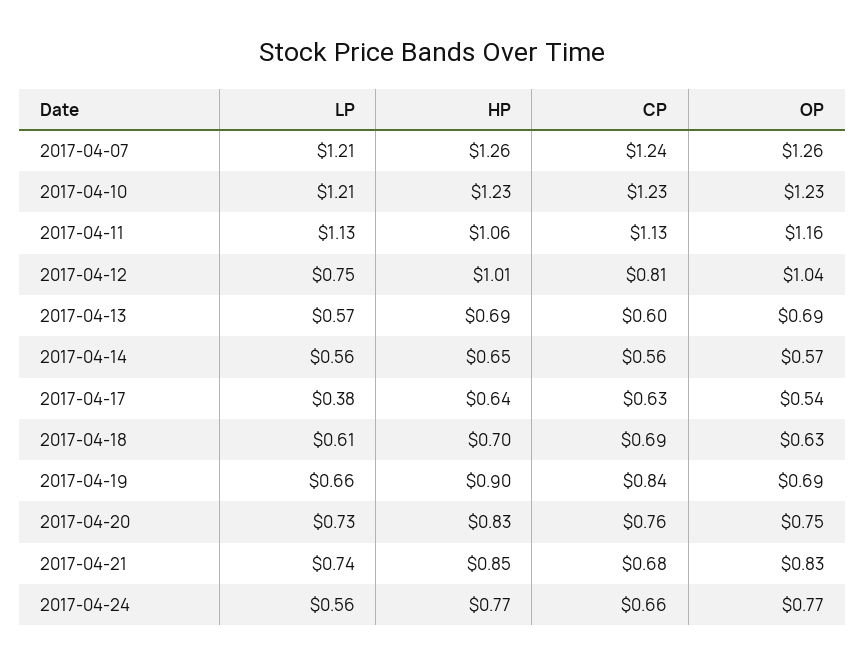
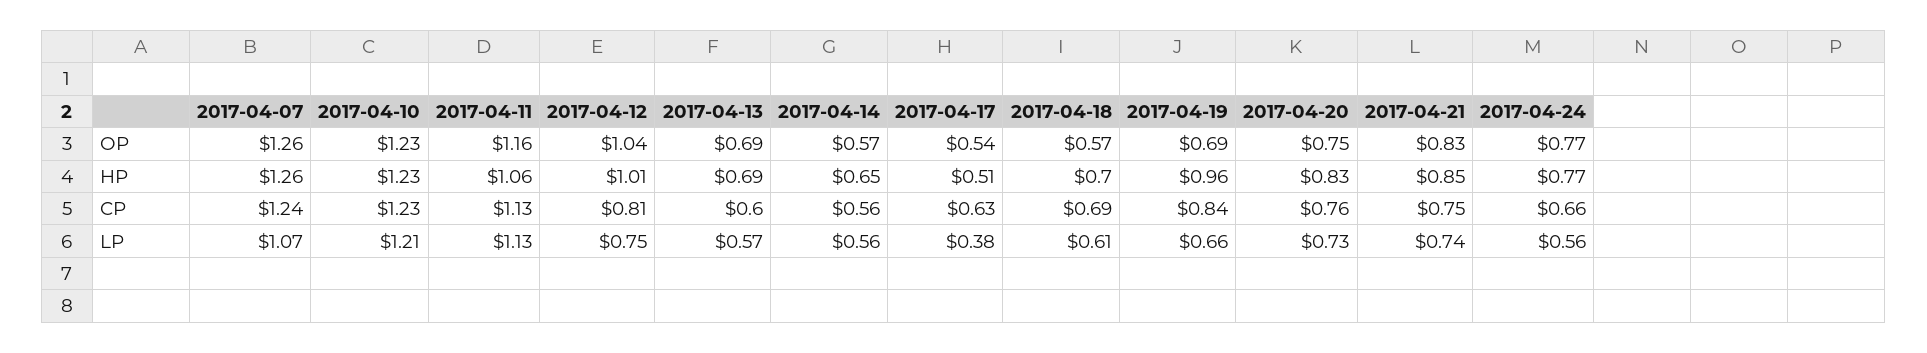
  {
    "LP": {
-     "2017-04-07": 1.21,
+     "2017-04-07": 1.07,
      "2017-04-10": 1.21,
      "2017-04-11": 1.13,
      "2017-04-12": 0.75,
      "2017-04-13": 0.57,
      "2017-04-14": 0.56,
      "2017-04-17": 0.38,
      "2017-04-18": 0.61,
      "2017-04-19": 0.66,
      "2017-04-20": 0.73,
      "2017-04-21": 0.74,
      "2017-04-24": 0.56
    },
    "HP": {
      "2017-04-07": 1.26,
      "2017-04-10": 1.23,
      "2017-04-11": 1.06,
      "2017-04-12": 1.01,
      "2017-04-13": 0.69,
      "2017-04-14": 0.65,
-     "2017-04-17": 0.64,
+     "2017-04-17": 0.51,
      "2017-04-18": 0.7,
-     "2017-04-19": 0.9,
+     "2017-04-19": 0.96,
      "2017-04-20": 0.83,
      "2017-04-21": 0.85,
      "2017-04-24": 0.77
    },
    "CP": {
      "2017-04-07": 1.24,
      "2017-04-10": 1.23,
      "2017-04-11": 1.13,
      "2017-04-12": 0.81,
      "2017-04-13": 0.6,
      "2017-04-14": 0.56,
      "2017-04-17": 0.63,
      "2017-04-18": 0.69,
      "2017-04-19": 0.84,
      "2017-04-20": 0.76,
-     "2017-04-21": 0.68,
+     "2017-04-21": 0.75,
      "2017-04-24": 0.66
    },
    "OP": {
      "2017-04-07": 1.26,
      "2017-04-10": 1.23,
      "2017-04-11": 1.16,
      "2017-04-12": 1.04,
      "2017-04-13": 0.69,
      "2017-04-14": 0.57,
      "2017-04-17": 0.54,
-     "2017-04-18": 0.63,
+     "2017-04-18": 0.57,
      "2017-04-19": 0.69,
      "2017-04-20": 0.75,
      "2017-04-21": 0.83,
      "2017-04-24": 0.77
    }
  }

